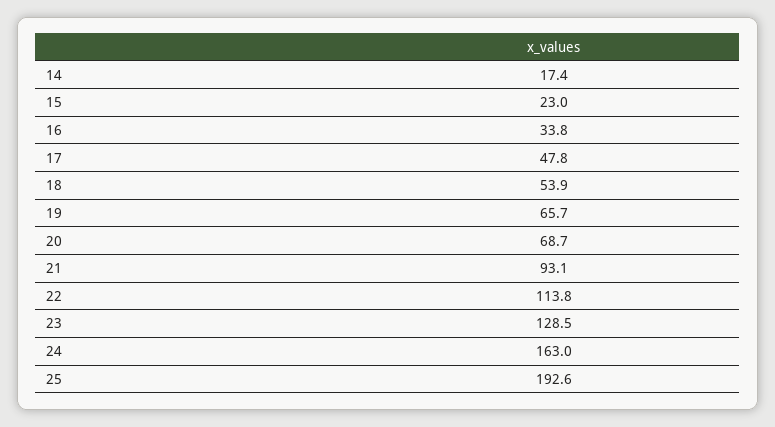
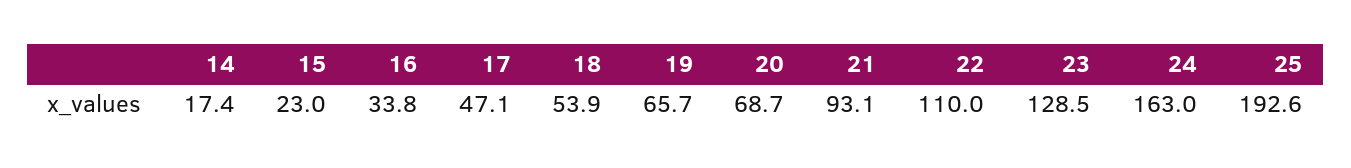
  {
    "14": 17.4,
    "15": 23,
    "16": 33.8,
-   "17": 47.8,
+   "17": 47.1,
    "18": 53.9,
    "19": 65.7,
    "20": 68.7,
    "21": 93.1,
-   "22": 113.8,
+   "22": 110,
    "23": 128.5,
    "24": 163,
    "25": 192.6
  }

